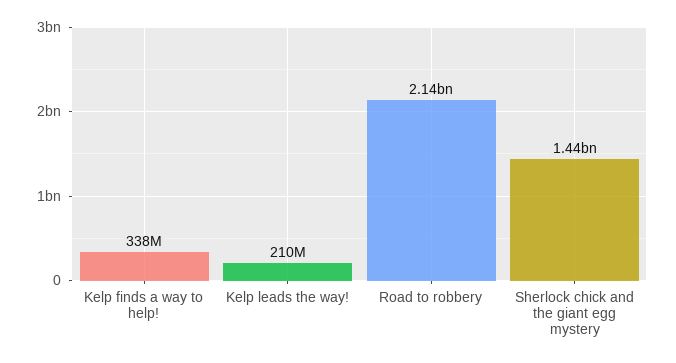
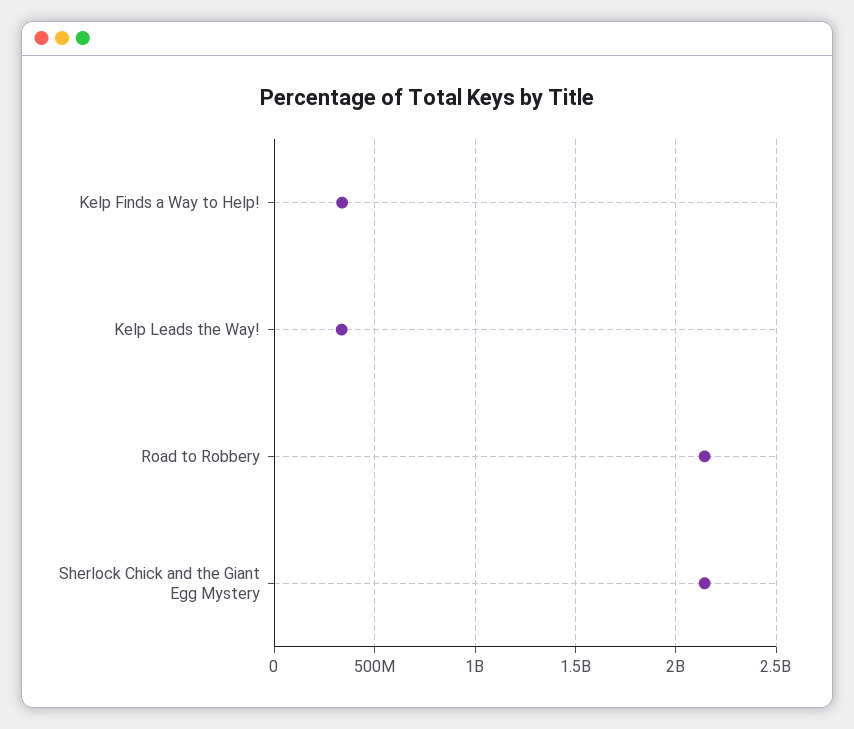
  {
    "Kelp finds a way to help!": 338000000,
-   "Kelp leads the way!": 210000000,
+   "Kelp leads the way!": 350000000,
    "Road to robbery": 2140000000,
-   "Sherlock chick and the giant egg mystery": 1440000000
+   "Sherlock chick and the giant egg mystery": 2150000000
  }

